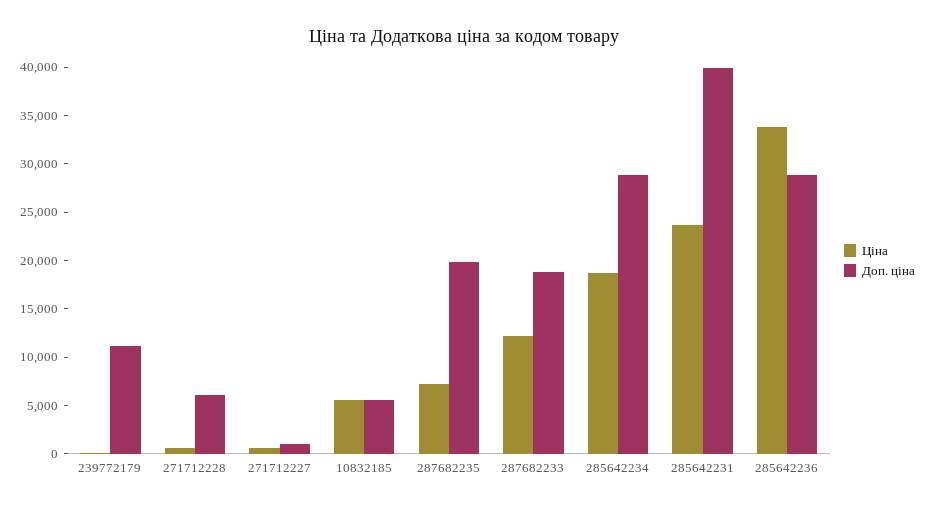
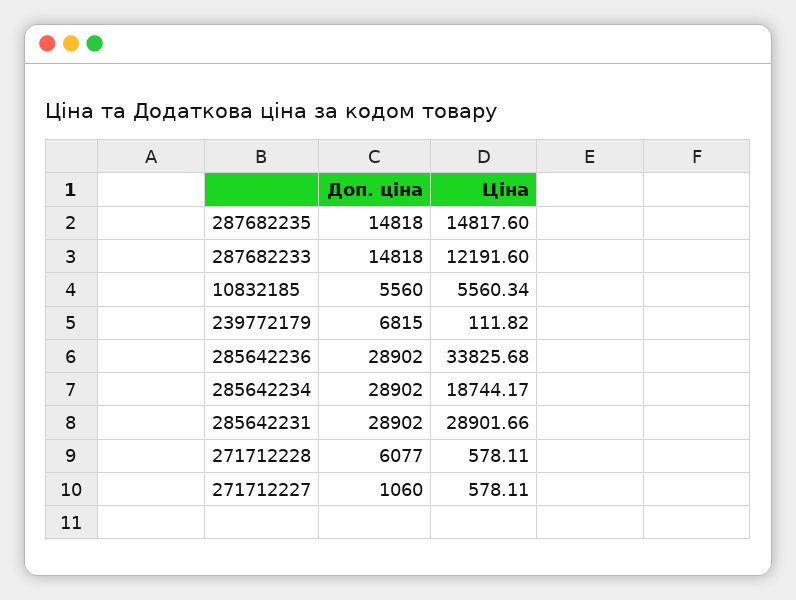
  {
    "Ціна": {
      "239772179": 111.82,
      "271712228": 578.11,
      "271712227": 578.11,
      "10832185": 5560.34,
-     "287682235": 7000,
+     "287682235": 14817.6,
      "287682233": 12191.6,
      "285642234": 18744.17,
-     "285642231": 24000,
+     "285642231": 28901.66,
      "285642236": 33825.68
    },
    "Доп. ціна": {
-     "239772179": 11000,
+     "239772179": 6815,
      "271712228": 6077,
      "271712227": 1060,
      "10832185": 5560,
-     "287682235": 20000,
+     "287682235": 14818,
-     "287682233": 19000,
+     "287682233": 14818,
      "285642234": 28902,
-     "285642231": 40000,
+     "285642231": 28902,
      "285642236": 28902
    }
  }

